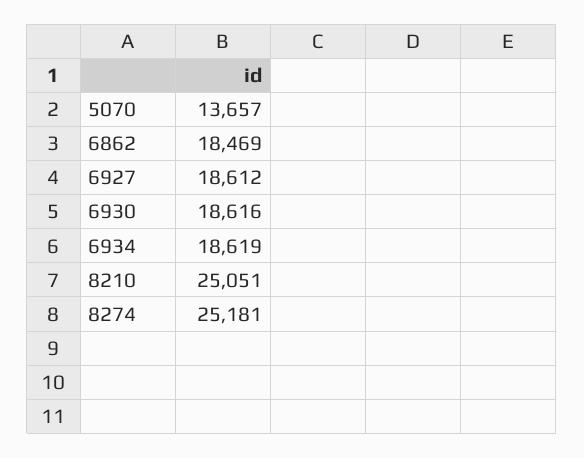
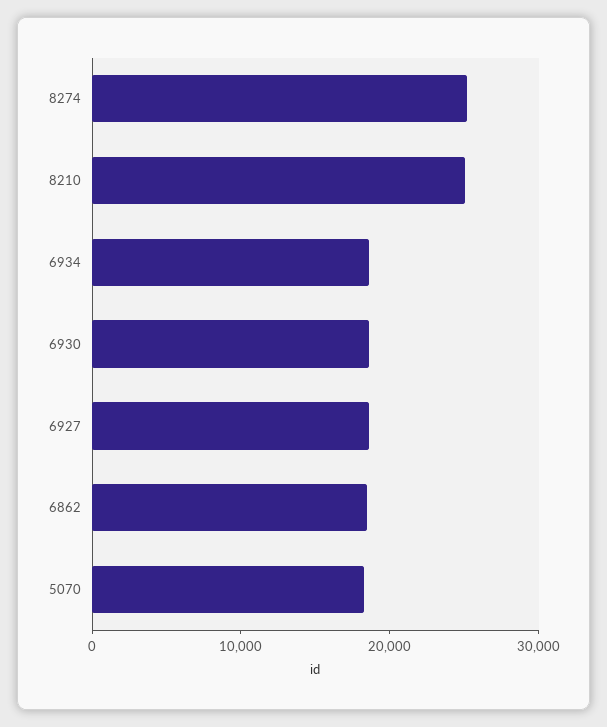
  {
-   "5070": 13657,
+   "5070": 18000,
    "6862": 18469,
    "6927": 18612,
    "6930": 18616,
    "6934": 18619,
    "8210": 25051,
    "8274": 25181
  }

